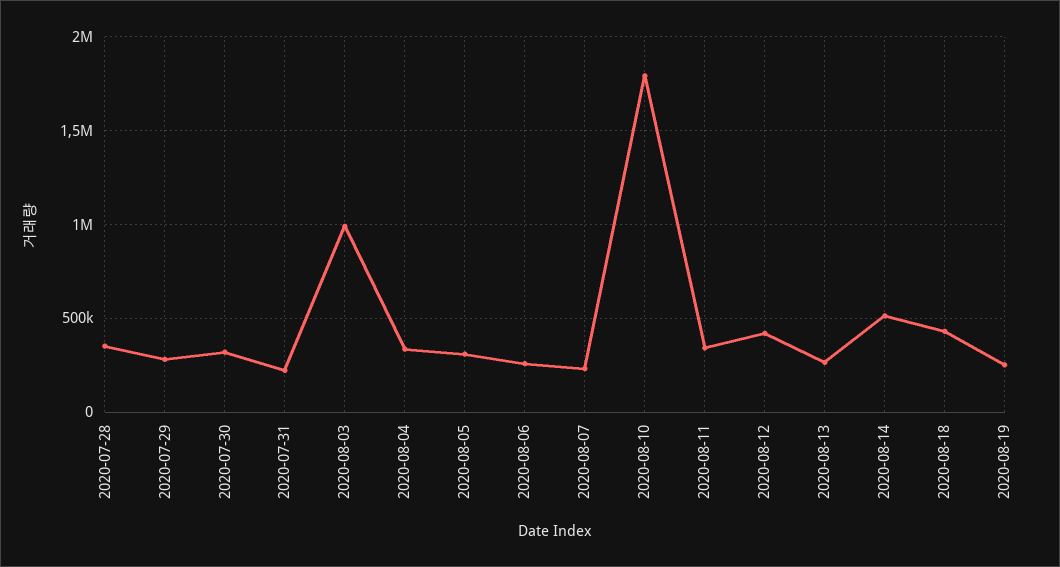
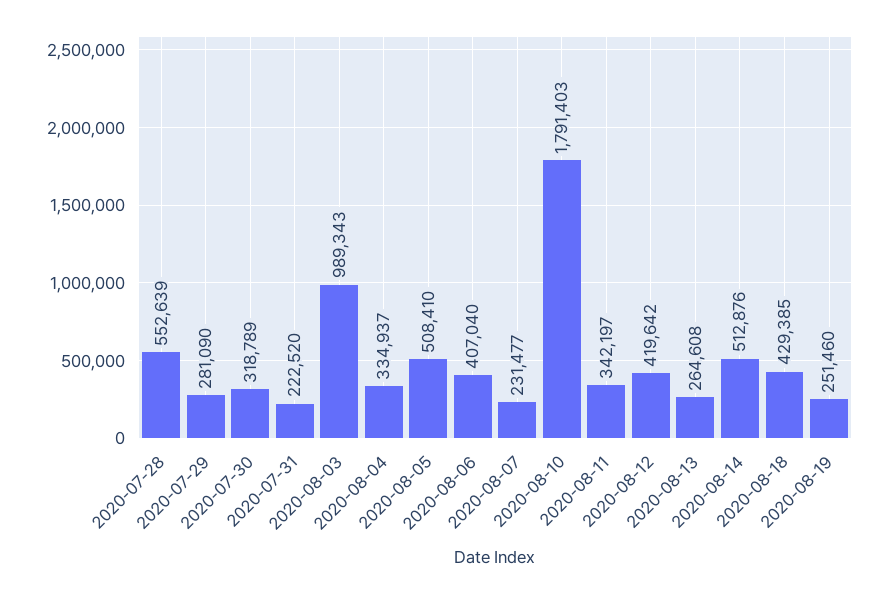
  {
-   "2020-07-28": 350000,
+   "2020-07-28": 552639,
    "2020-07-29": 281090,
    "2020-07-30": 318789,
    "2020-07-31": 222520,
    "2020-08-03": 989343,
    "2020-08-04": 334937,
-   "2020-08-05": 300000,
+   "2020-08-05": 508410,
-   "2020-08-06": 250000,
+   "2020-08-06": 407040,
    "2020-08-07": 231477,
    "2020-08-10": 1791403,
    "2020-08-11": 342197,
    "2020-08-12": 419642,
    "2020-08-13": 264608,
    "2020-08-14": 512876,
    "2020-08-18": 429385,
    "2020-08-19": 251460
  }

